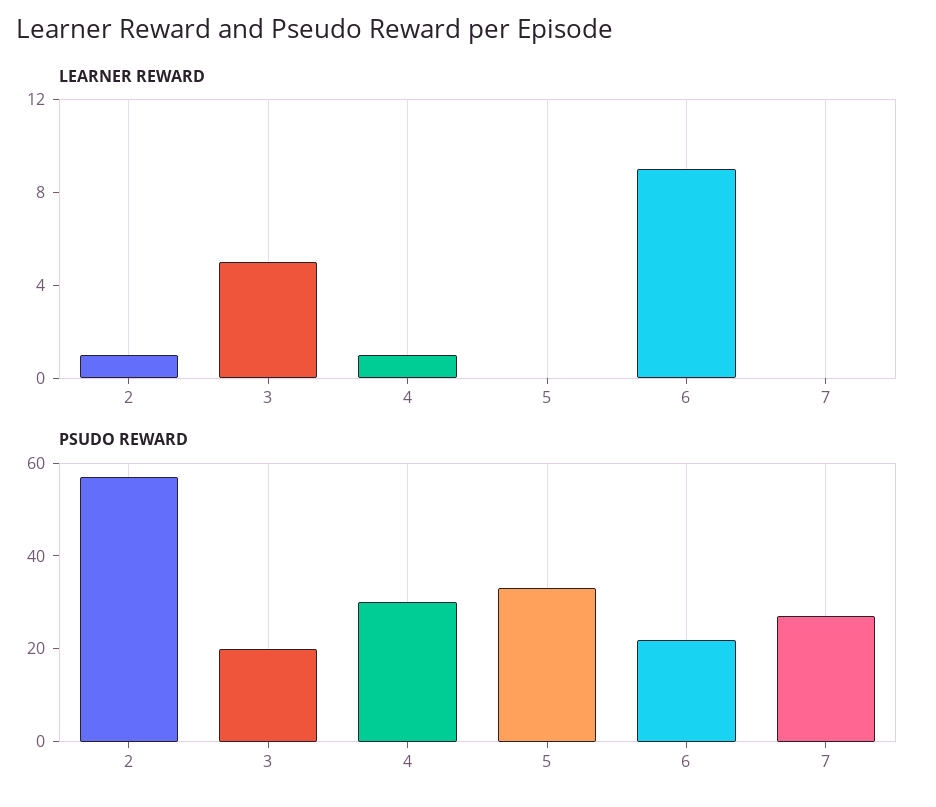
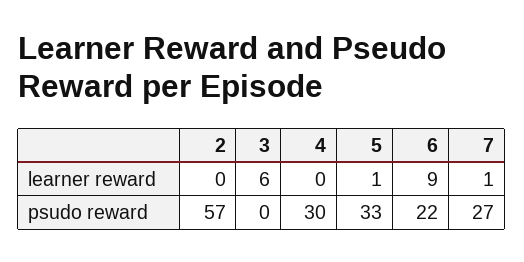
  {
    "LEARNER REWARD": {
-     "2": 1,
+     "2": 0,
-     "3": 5,
+     "3": 6,
-     "4": 1,
+     "4": 0,
-     "5": 0,
+     "5": 1,
      "6": 9,
-     "7": 0
+     "7": 1
    },
    "PSUDO REWARD": {
      "2": 57,
-     "3": 20,
+     "3": 0,
      "4": 30,
      "5": 33,
      "6": 22,
      "7": 27
    }
  }

